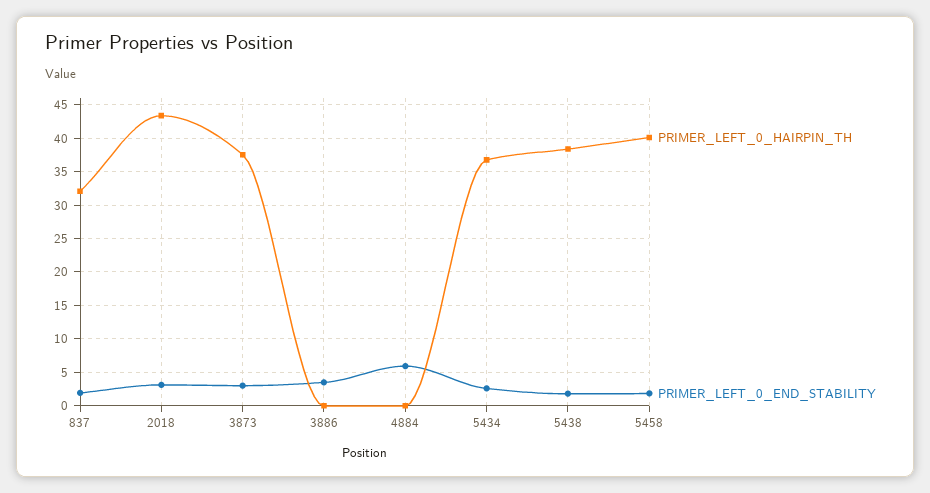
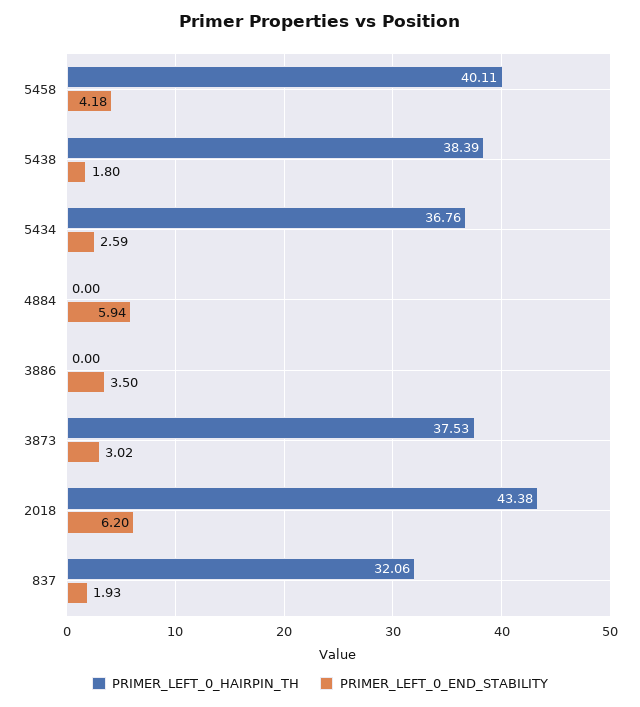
  {
    "PRIMER_LEFT_0_HAIRPIN_TH": {
      "837": 32.06,
      "2018": 43.38,
      "3873": 37.53,
      "3886": 0,
      "4884": 0,
      "5434": 36.76,
      "5438": 38.39,
      "5458": 40.11
    },
    "PRIMER_LEFT_0_END_STABILITY": {
      "837": 1.93,
-     "2018": 3,
+     "2018": 6.2,
      "3873": 3.02,
      "3886": 3.5,
      "4884": 5.94,
      "5434": 2.59,
      "5438": 1.8,
-     "5458": 2
+     "5458": 4.18
    }
  }

